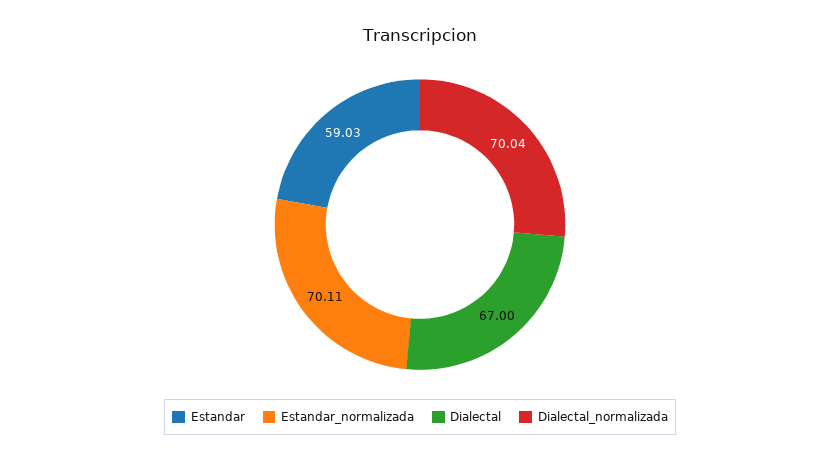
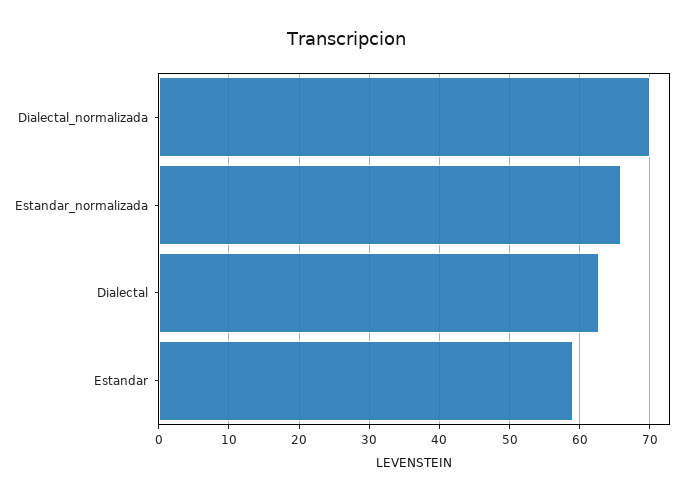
  {
    "Estandar": 59.03,
-   "Estandar_normalizada": 70.11,
+   "Estandar_normalizada": 66,
-   "Dialectal": 67,
+   "Dialectal": 63,
    "Dialectal_normalizada": 70.04
  }

